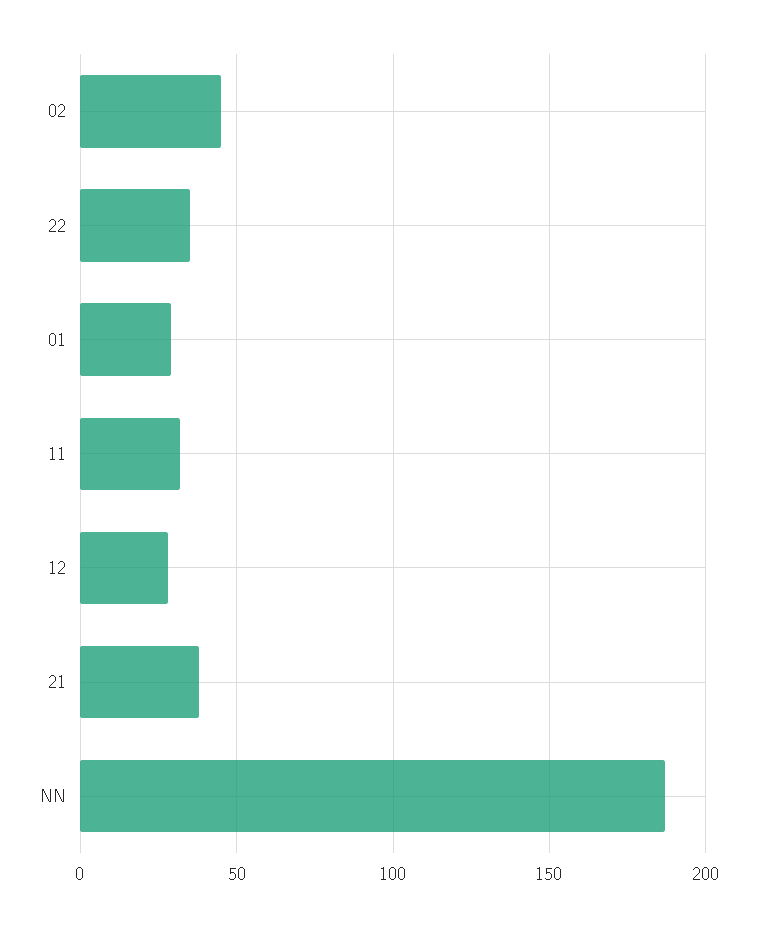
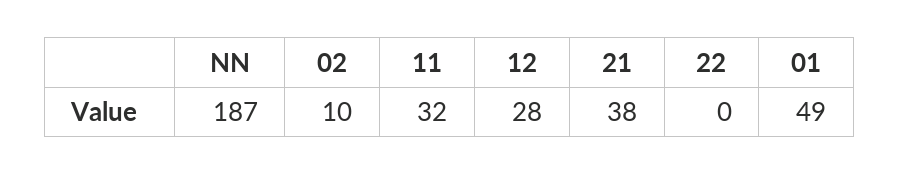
  {
-   "02": 45,
+   "02": 10,
-   "22": 35,
+   "22": 0,
-   "01": 30,
+   "01": 49,
    "11": 32,
    "12": 28,
    "21": 38,
    "NN": 187
  }

